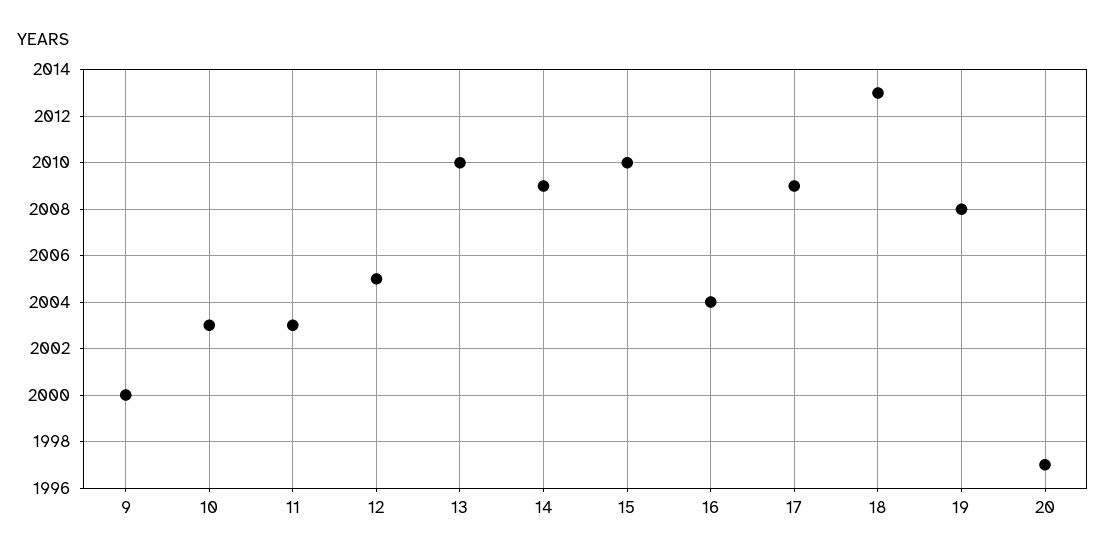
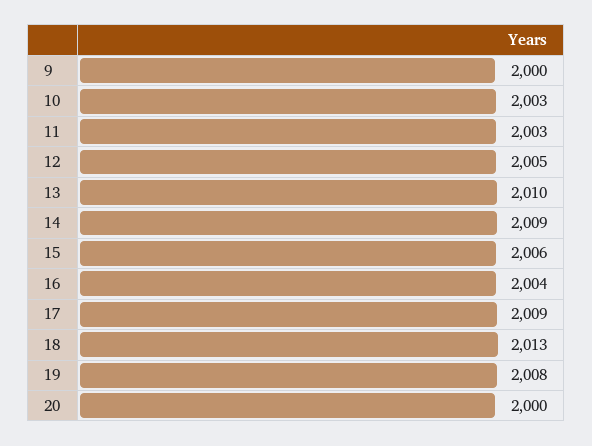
  {
    "9": 2000,
    "10": 2003,
    "11": 2003,
    "12": 2005,
    "13": 2010,
    "14": 2009,
-   "15": 2010,
+   "15": 2006,
    "16": 2004,
    "17": 2009,
    "18": 2013,
    "19": 2008,
-   "20": 1997
+   "20": 2000
  }

